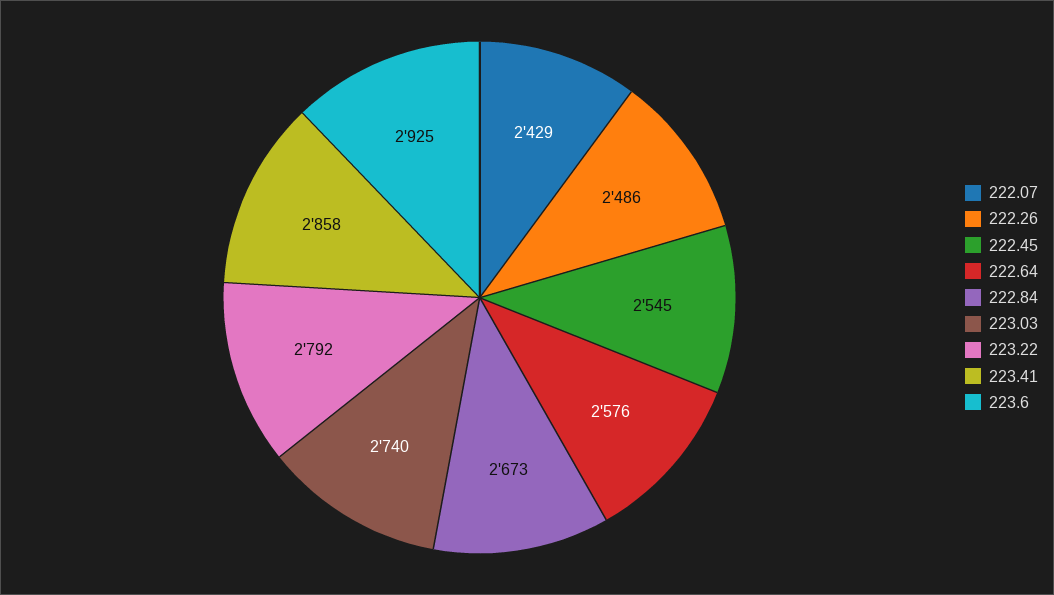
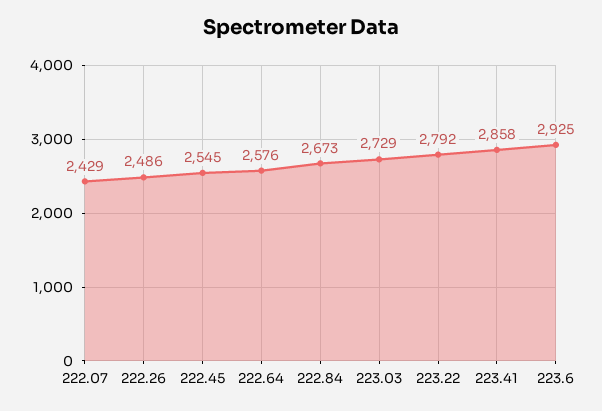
  {
    "222.07": 2429,
    "222.26": 2486,
    "222.45": 2545,
    "222.64": 2576,
    "222.84": 2673,
-   "223.03": 2740,
+   "223.03": 2729,
    "223.22": 2792,
    "223.41": 2858,
    "223.6": 2925
  }

